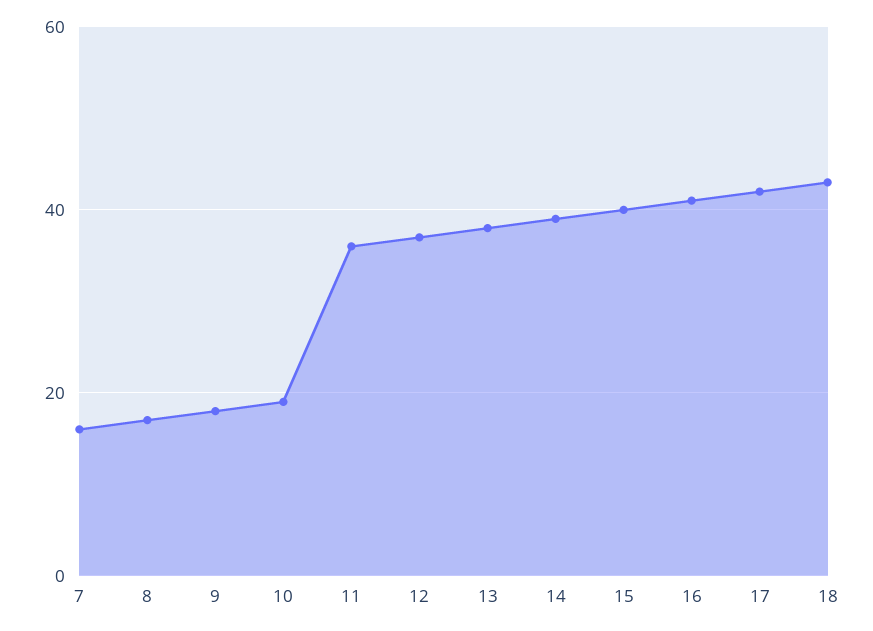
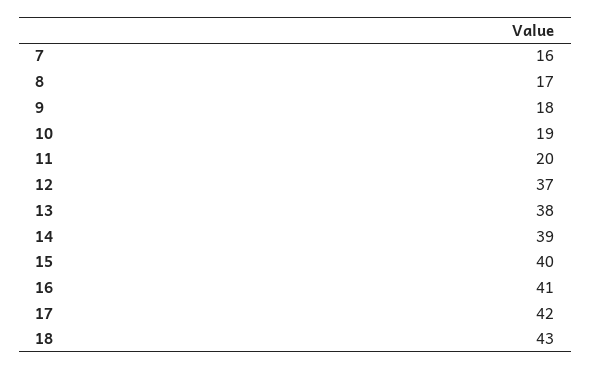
  {
    "7": 16,
    "8": 17,
    "9": 18,
    "10": 19,
-   "11": 35,
+   "11": 20,
    "12": 37,
    "13": 38,
    "14": 39,
    "15": 40,
    "16": 41,
    "17": 42,
    "18": 43
  }

